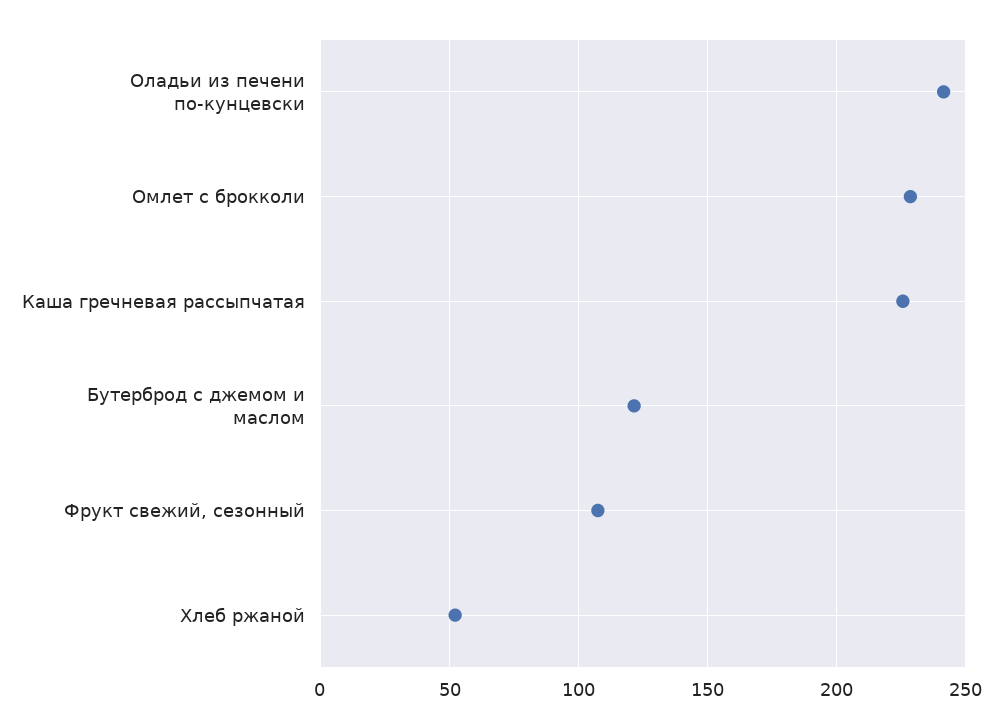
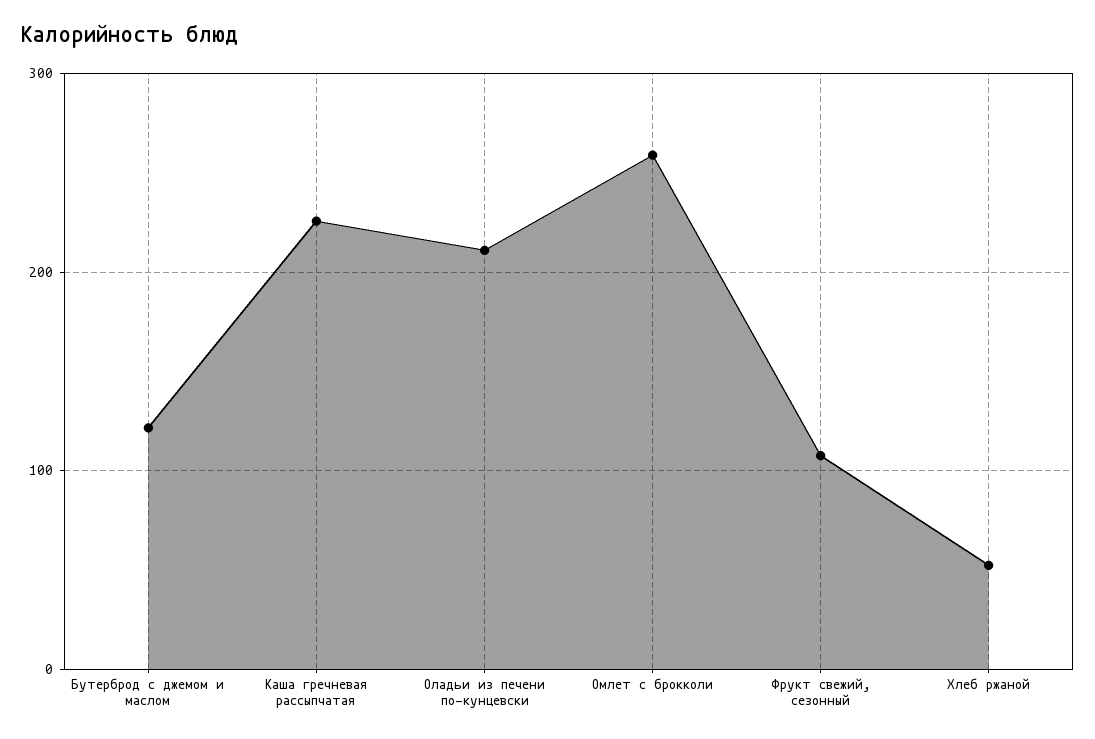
  {
-   "Оладьи из печени по-кунцевски": 240,
+   "Оладьи из печени по-кунцевски": 210,
-   "Омлет с брокколи": 230,
+   "Омлет с брокколи": 260,
    "Каша гречневая рассыпчатая": 225,
    "Бутерброд с джемом и маслом": 120,
    "Фрукт свежий, сезонный": 110,
    "Хлеб ржаной": 50
  }

